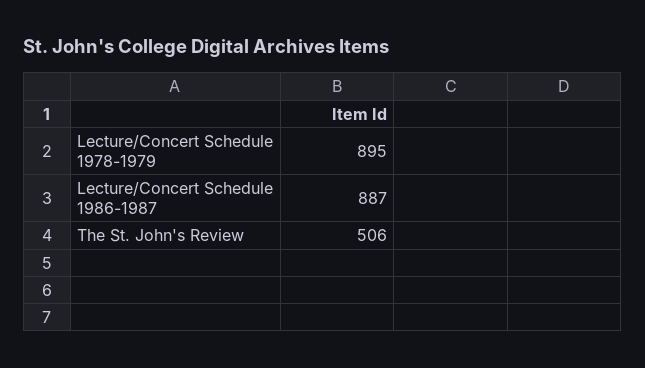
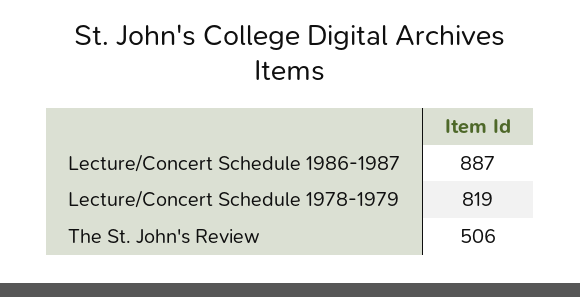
  {
-   "Lecture/Concert Schedule 1978-1979": 895,
+   "Lecture/Concert Schedule 1978-1979": 819,
    "Lecture/Concert Schedule 1986-1987": 887,
    "The St. John's Review": 506
  }

